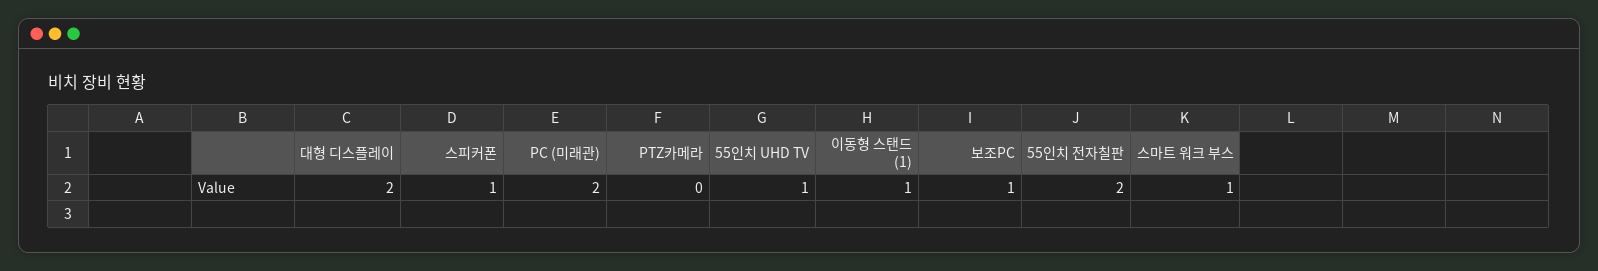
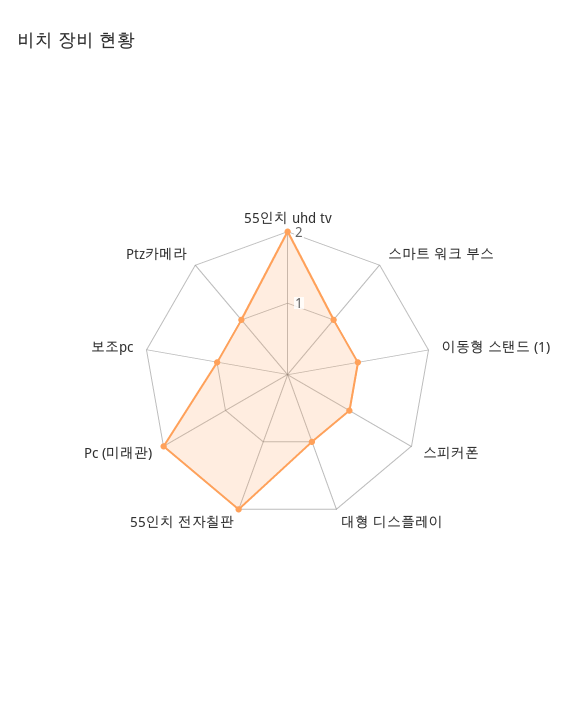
  {
-   "대형 디스플레이": 2,
+   "대형 디스플레이": 1,
    "스피커폰": 1,
    "PC (미래관)": 2,
-   "PTZ카메라": 0,
+   "PTZ카메라": 1,
-   "55인치 UHD TV": 1,
+   "55인치 UHD TV": 2,
    "이동형 스탠드 (1)": 1,
    "보조PC": 1,
    "55인치 전자칠판": 2,
    "스마트 워크 부스": 1
  }

